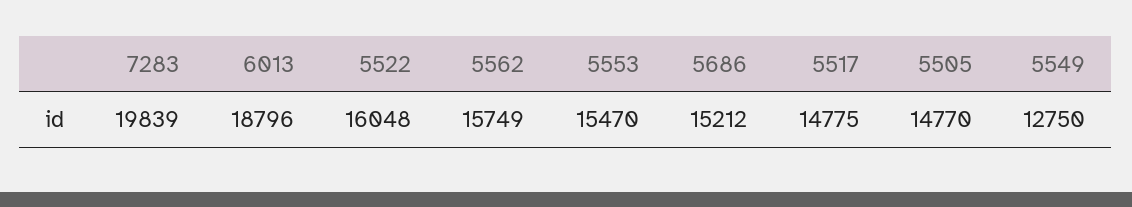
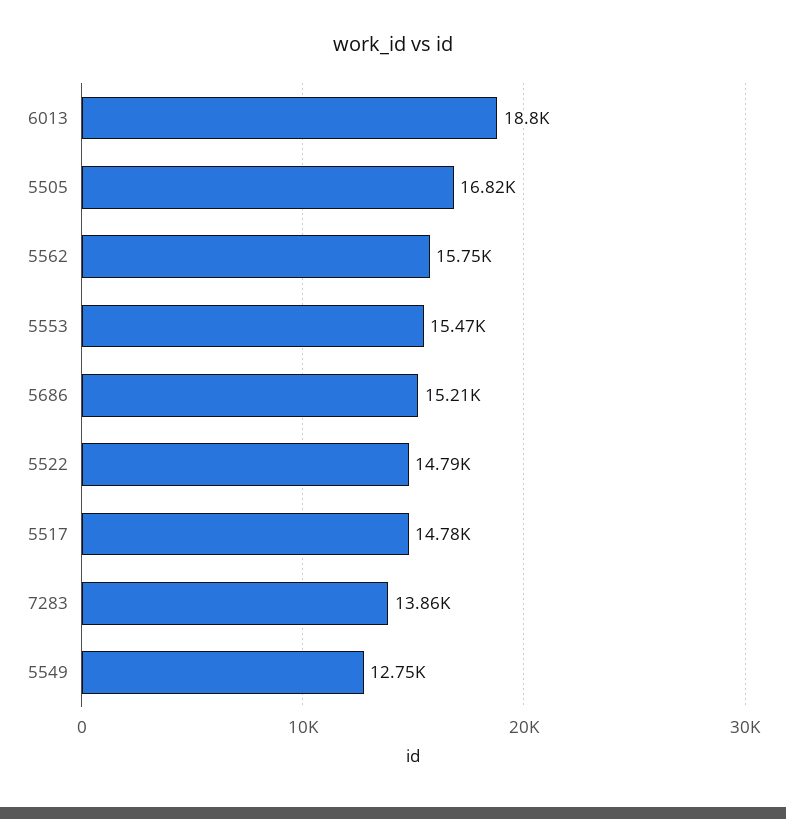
  {
-   "7283": 19839,
+   "7283": 13860,
    "6013": 18796,
-   "5522": 16048,
+   "5522": 14790,
    "5562": 15749,
    "5553": 15470,
    "5686": 15212,
    "5517": 14775,
-   "5505": 14770,
+   "5505": 16820,
    "5549": 12750
  }

